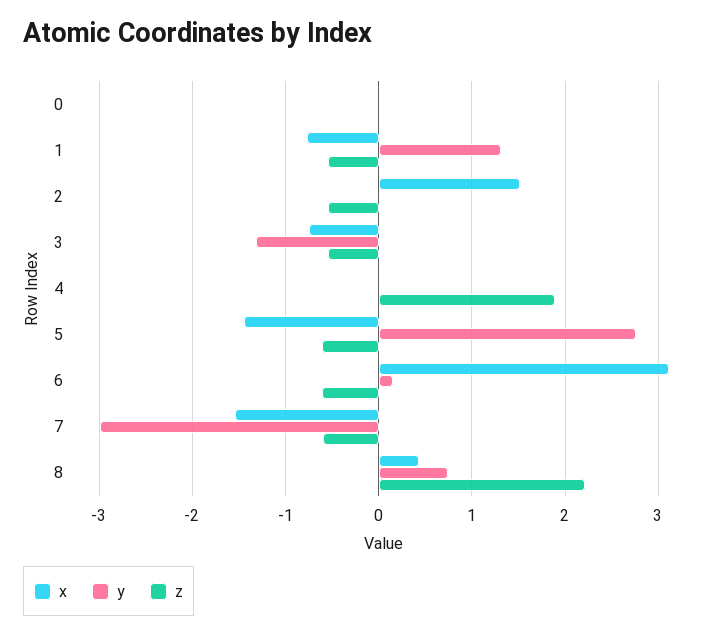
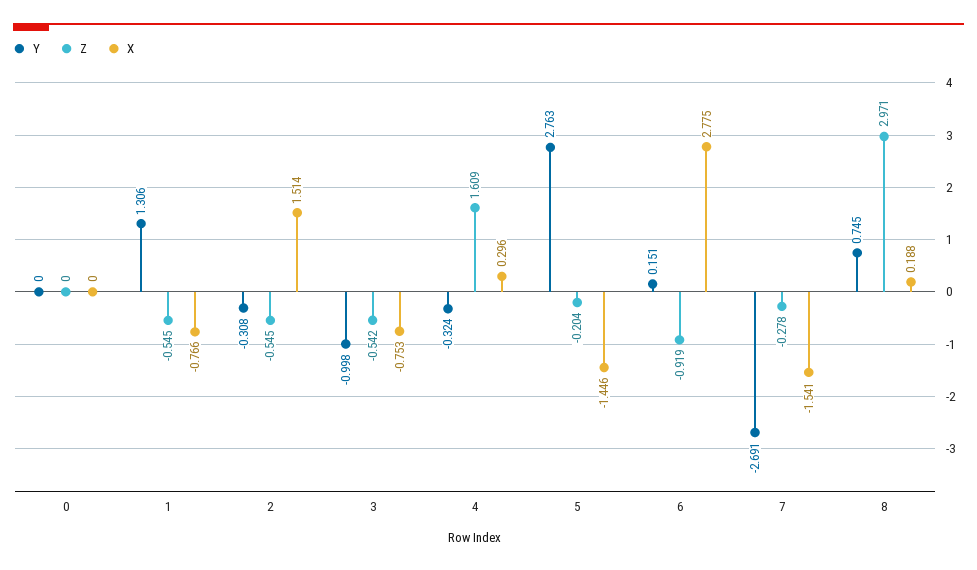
  {
    "x": {
      "0": 0,
      "1": -0.766,
      "2": 1.514,
      "3": -0.753,
-     "4": 0,
+     "4": 0.296,
      "5": -1.446,
-     "6": 3.1,
+     "6": 2.775,
      "7": -1.541,
-     "8": 0.4
+     "8": 0.188
    },
    "y": {
      "0": 0,
      "1": 1.306,
-     "2": 0,
+     "2": -0.308,
-     "3": -1.3,
+     "3": -0.998,
-     "4": 0,
+     "4": -0.324,
      "5": 2.763,
      "6": 0.151,
-     "7": -3,
+     "7": -2.691,
      "8": 0.745
    },
    "z": {
      "0": 0,
      "1": -0.545,
      "2": -0.545,
      "3": -0.542,
-     "4": 1.9,
+     "4": 1.609,
-     "5": -0.6,
+     "5": -0.204,
-     "6": -0.6,
+     "6": -0.919,
-     "7": -0.6,
+     "7": -0.278,
-     "8": 2.2
+     "8": 2.971
    }
  }

